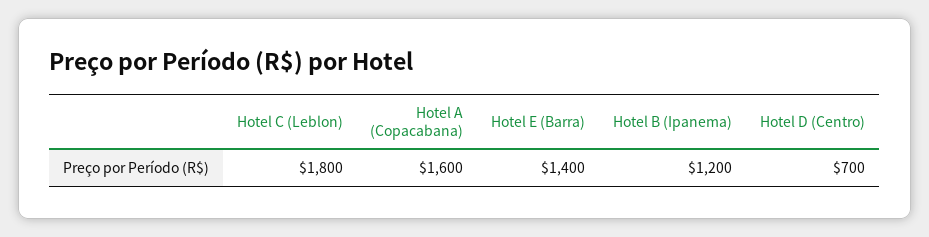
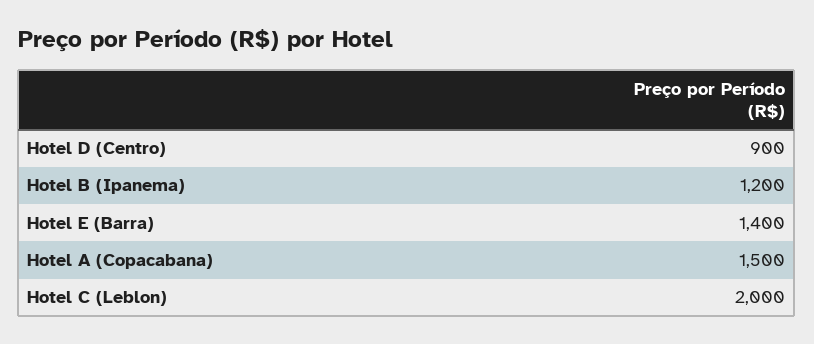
  {
-   "Hotel C (Leblon)": 1800,
+   "Hotel C (Leblon)": 2000,
-   "Hotel A (Copacabana)": 1600,
+   "Hotel A (Copacabana)": 1500,
    "Hotel E (Barra)": 1400,
    "Hotel B (Ipanema)": 1200,
-   "Hotel D (Centro)": 700
+   "Hotel D (Centro)": 900
  }

